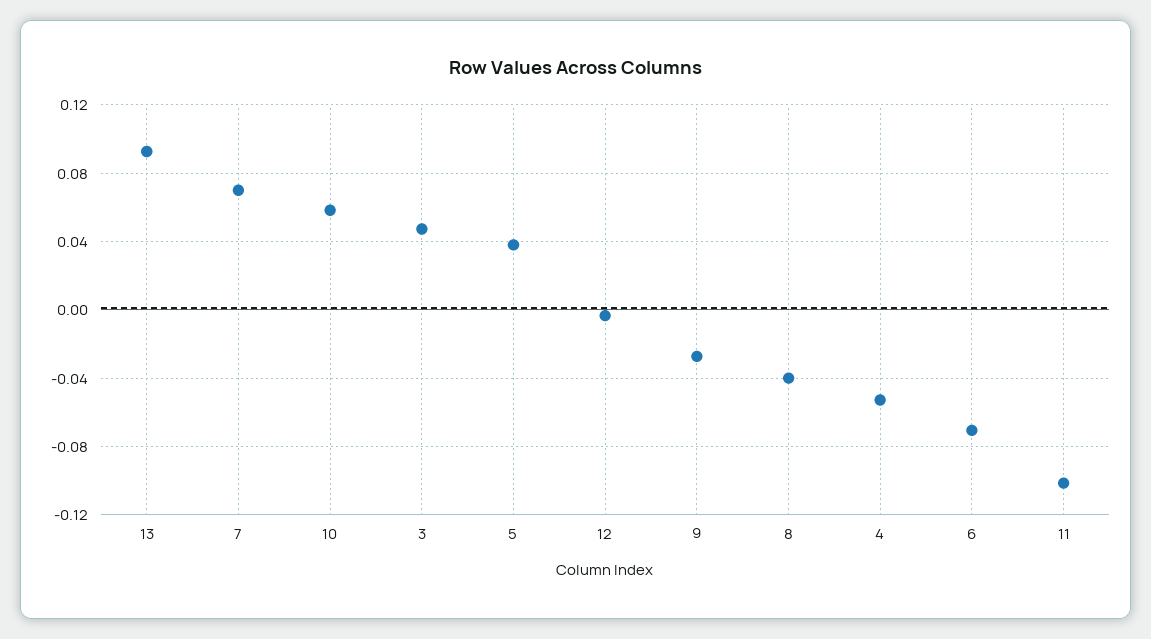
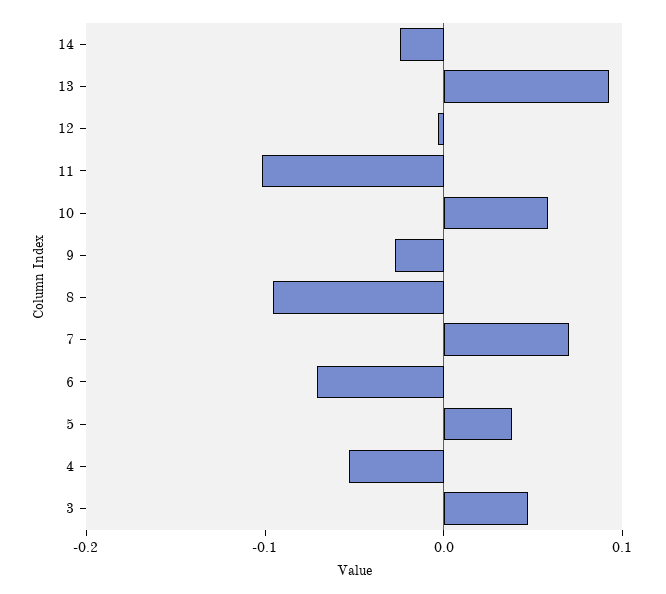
  {
    "13": 0.095,
    "7": 0.07,
    "10": 0.06,
    "3": 0.045,
    "5": 0.04,
    "12": -0.005,
    "9": -0.025,
-   "8": -0.04,
+   "8": -0.1,
    "4": -0.055,
    "6": -0.07,
-   "11": -0.1
+   "11": -0.1,
+   "14": -0.02
  }

